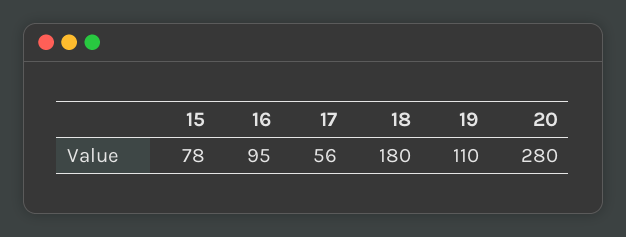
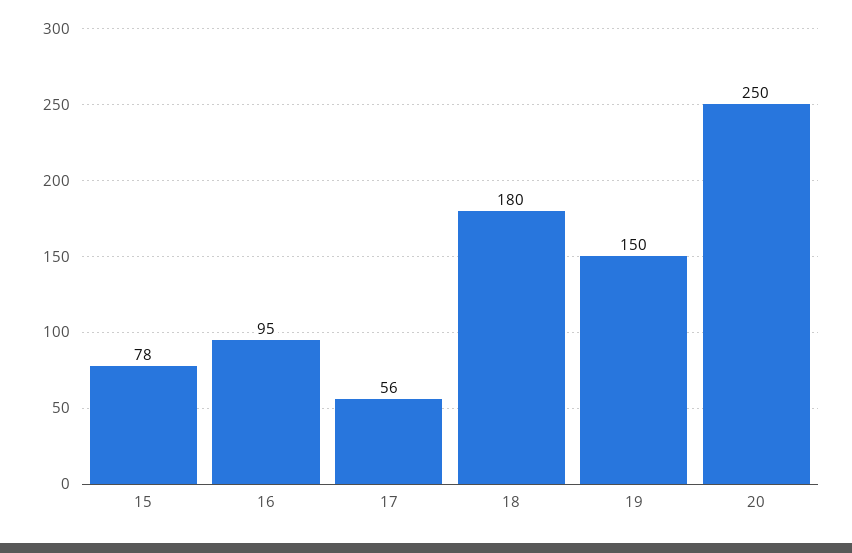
  {
    "15": 78,
    "16": 95,
    "17": 56,
    "18": 180,
-   "19": 110,
+   "19": 150,
-   "20": 280
+   "20": 250
  }

